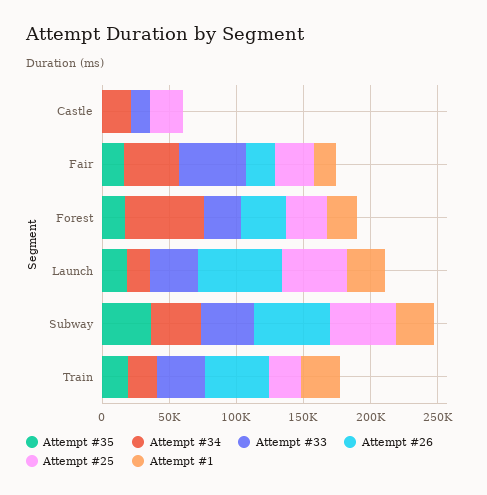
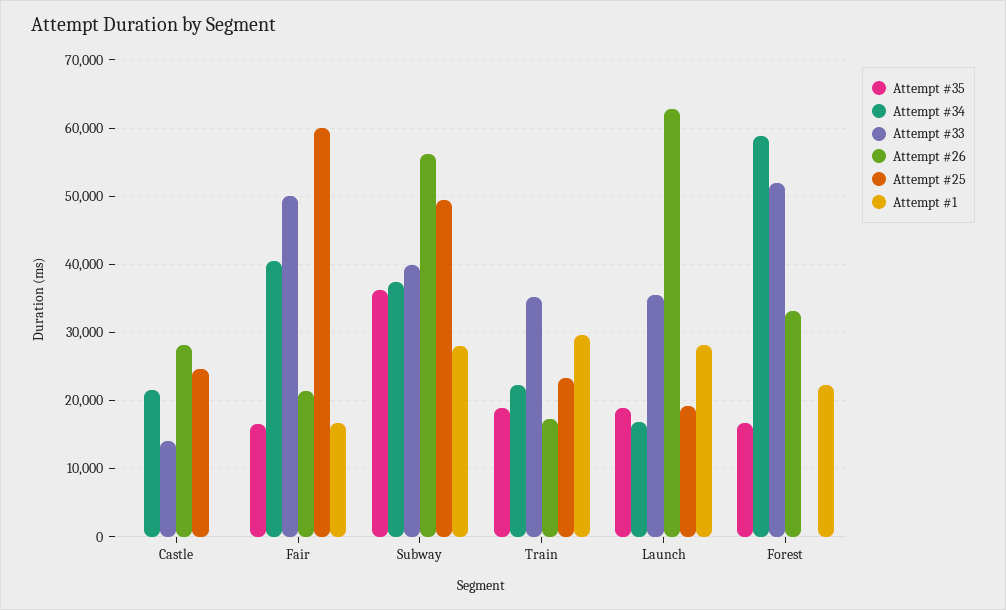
  {
    "Attempt #35": {
      "Castle": 0,
      "Fair": 17000,
      "Forest": 17000,
      "Launch": 19000,
      "Subway": 36000,
      "Train": 19000
    },
    "Attempt #34": {
      "Castle": 22000,
      "Fair": 40000,
      "Forest": 59000,
      "Launch": 17000,
      "Subway": 37000,
      "Train": 22000
    },
    "Attempt #33": {
      "Castle": 14000,
      "Fair": 50000,
-     "Forest": 30000,
+     "Forest": 52000,
      "Launch": 35000,
      "Subway": 40000,
      "Train": 35000
    },
    "Attempt #26": {
-     "Castle": 0,
+     "Castle": 28000,
      "Fair": 21000,
      "Forest": 33000,
      "Launch": 63000,
      "Subway": 56000,
-     "Train": 50000
+     "Train": 17000
    },
    "Attempt #25": {
      "Castle": 25000,
-     "Fair": 30000,
+     "Fair": 60000,
-     "Forest": 30000,
+     "Forest": 0,
-     "Launch": 50000,
+     "Launch": 19000,
      "Subway": 49000,
      "Train": 23000
    },
    "Attempt #1": {
      "Castle": 0,
      "Fair": 17000,
      "Forest": 22000,
      "Launch": 28000,
      "Subway": 28000,
      "Train": 30000
    }
  }

